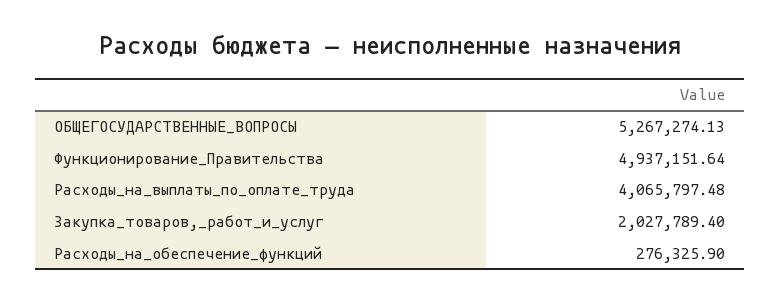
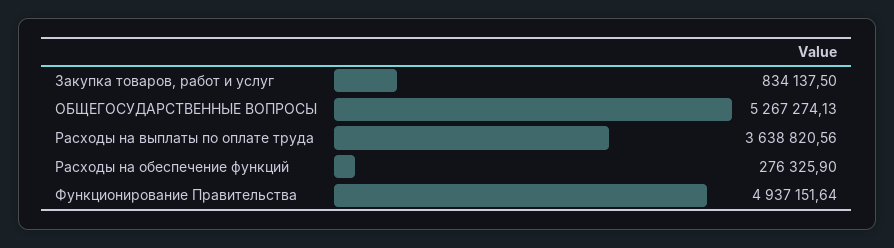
  {
    "ОБЩЕГОСУДАРСТВЕННЫЕ_ВОПРОСЫ": 5267274.13,
    "Функционирование_Правительства": 4937151.64,
-   "Расходы_на_выплаты_по_оплате_труда": 4065797.48,
+   "Расходы_на_выплаты_по_оплате_труда": 3638820.56,
-   "Закупка_товаров,_работ_и_услуг": 2027789.4,
+   "Закупка_товаров,_работ_и_услуг": 834137.5,
    "Расходы_на_обеспечение_функций": 276325.9
  }

